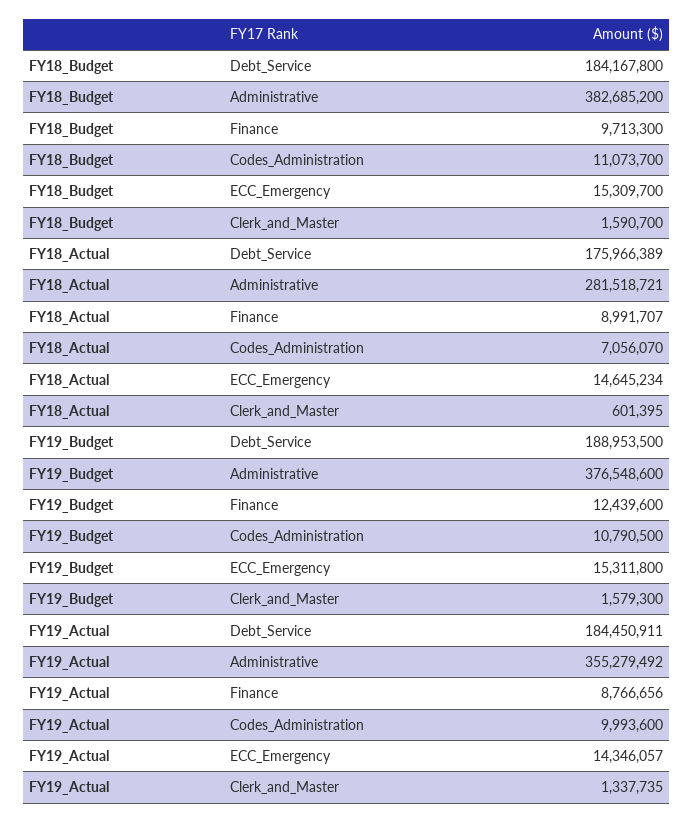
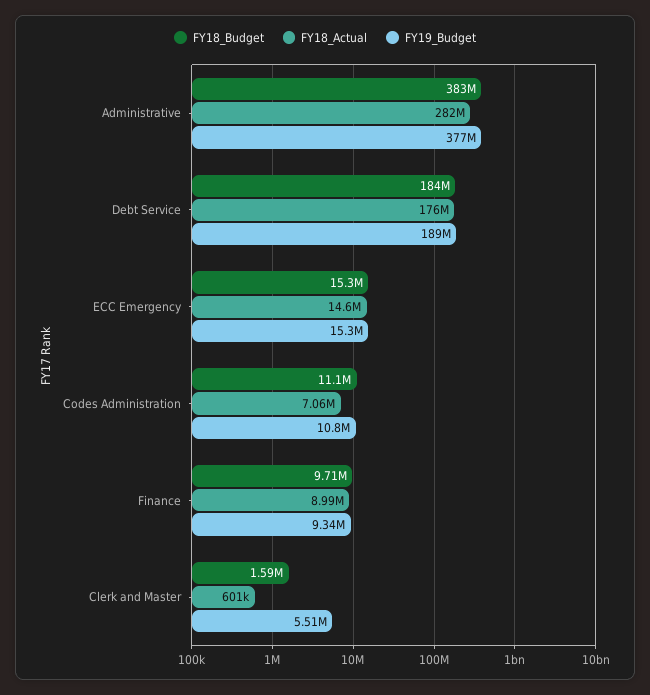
  {
    "FY18_Budget": {
      "Debt_Service": 184167800,
      "Administrative": 382685200,
      "Finance": 9713300,
      "Codes_Administration": 11073700,
      "ECC_Emergency": 15309700,
      "Clerk_and_Master": 1590700
    },
    "FY18_Actual": {
      "Debt_Service": 175966389,
      "Administrative": 281518721,
      "Finance": 8991707,
      "Codes_Administration": 7056070,
      "ECC_Emergency": 14645234,
      "Clerk_and_Master": 601395
    },
    "FY19_Budget": {
      "Debt_Service": 188953500,
      "Administrative": 376548600,
-     "Finance": 12439600,
+     "Finance": 9340000,
      "Codes_Administration": 10790500,
      "ECC_Emergency": 15311800,
-     "Clerk_and_Master": 1579300
+     "Clerk_and_Master": 5510000
-   },
+   }
-   "FY19_Actual": {
-     "Debt_Service": 184450911,
-     "Administrative": 355279492,
-     "Finance": 8766656,
-     "Codes_Administration": 9993600,
-     "ECC_Emergency": 14346057,
-     "Clerk_and_Master": 1337735
-   }
  }

